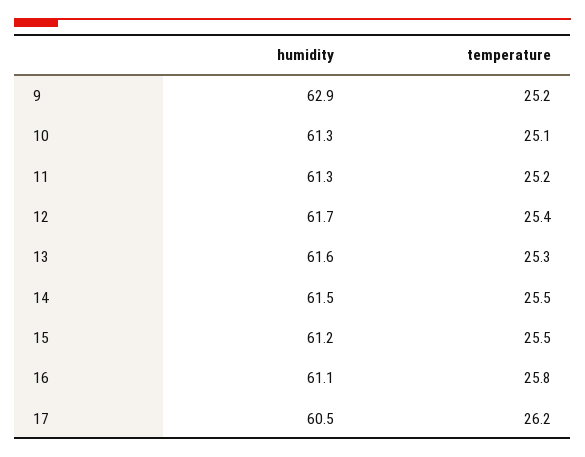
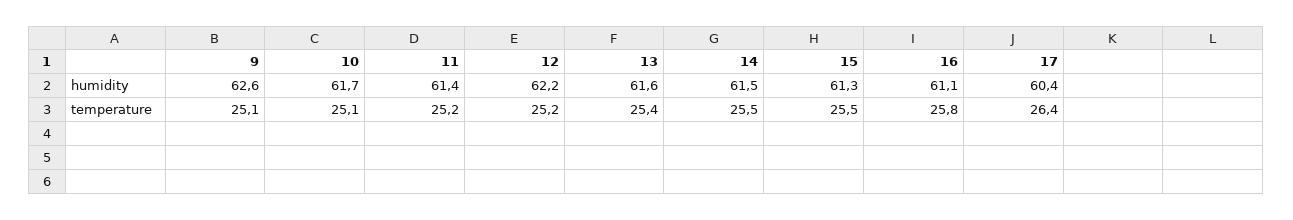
  {
    "humidity": {
-     "9": 62.9,
+     "9": 62.6,
-     "10": 61.3,
+     "10": 61.7,
-     "11": 61.3,
+     "11": 61.4,
-     "12": 61.7,
+     "12": 62.2,
      "13": 61.6,
      "14": 61.5,
-     "15": 61.2,
+     "15": 61.3,
      "16": 61.1,
-     "17": 60.5
+     "17": 60.4
    },
    "temperature": {
-     "9": 25.2,
+     "9": 25.1,
      "10": 25.1,
      "11": 25.2,
-     "12": 25.4,
+     "12": 25.2,
-     "13": 25.3,
+     "13": 25.4,
      "14": 25.5,
      "15": 25.5,
      "16": 25.8,
-     "17": 26.2
+     "17": 26.4
    }
  }

